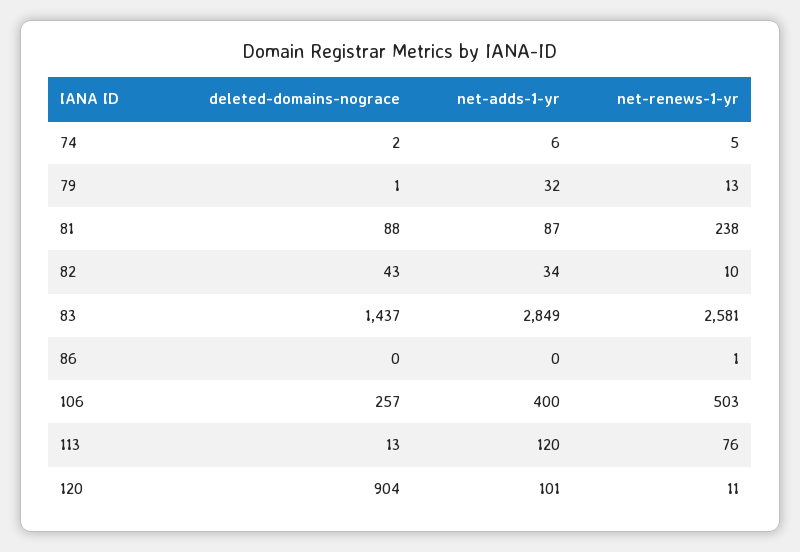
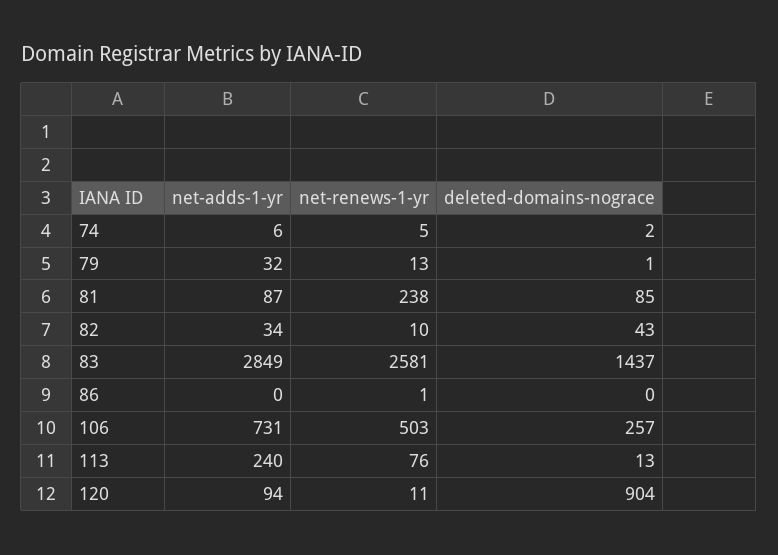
  {
    "deleted-domains-nograce": {
      "74": 2,
      "79": 1,
-     "81": 88,
+     "81": 85,
      "82": 43,
      "83": 1437,
      "86": 0,
      "106": 257,
      "113": 13,
      "120": 904
    },
    "net-adds-1-yr": {
      "74": 6,
      "79": 32,
      "81": 87,
      "82": 34,
      "83": 2849,
      "86": 0,
-     "106": 400,
+     "106": 731,
-     "113": 120,
+     "113": 240,
-     "120": 101
+     "120": 94
    },
    "net-renews-1-yr": {
      "74": 5,
      "79": 13,
      "81": 238,
      "82": 10,
      "83": 2581,
      "86": 1,
      "106": 503,
      "113": 76,
      "120": 11
    }
  }

